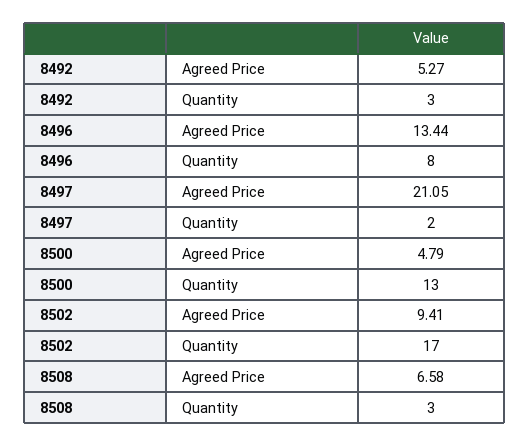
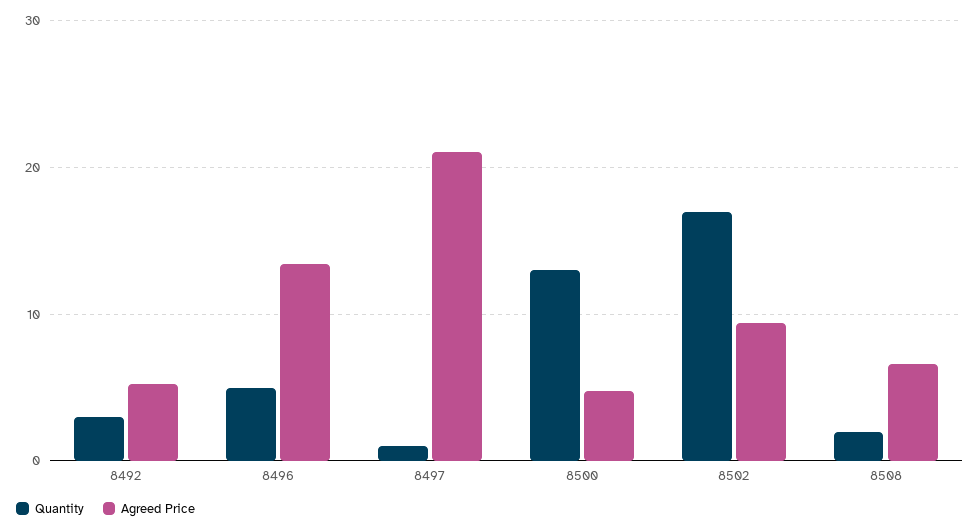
  {
    "Agreed Price": {
      "8492": 5.27,
      "8496": 13.44,
      "8497": 21.05,
      "8500": 4.79,
      "8502": 9.41,
      "8508": 6.58
    },
    "Quantity": {
      "8492": 3,
-     "8496": 8,
+     "8496": 5,
-     "8497": 2,
+     "8497": 1,
      "8500": 13,
      "8502": 17,
-     "8508": 3
+     "8508": 2
    }
  }

